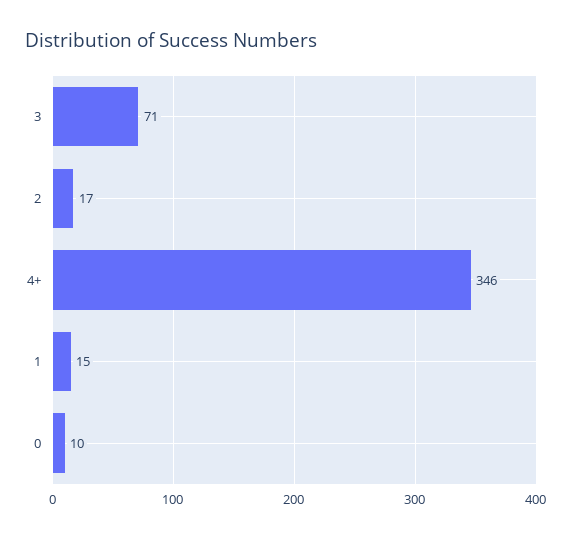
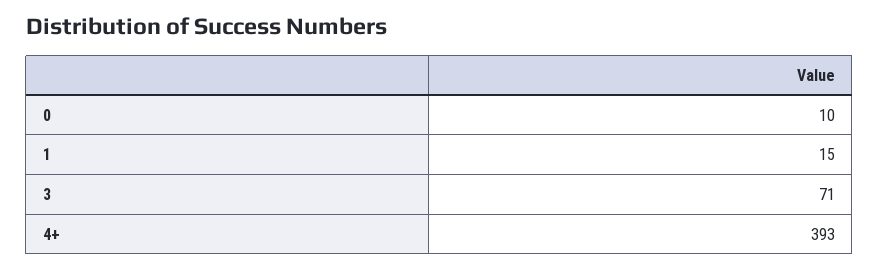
  {
    "3": 71,
-   "2": 17,
-   "4+": 346,
+   "4+": 393,
    "1": 15,
    "0": 10
  }

